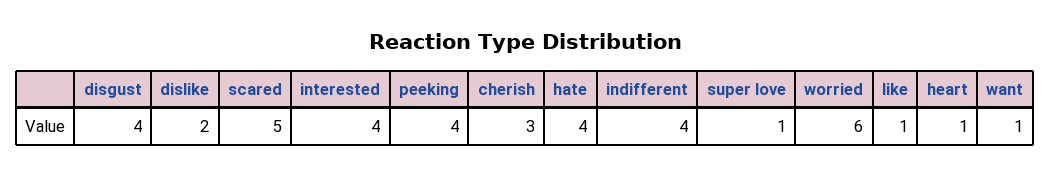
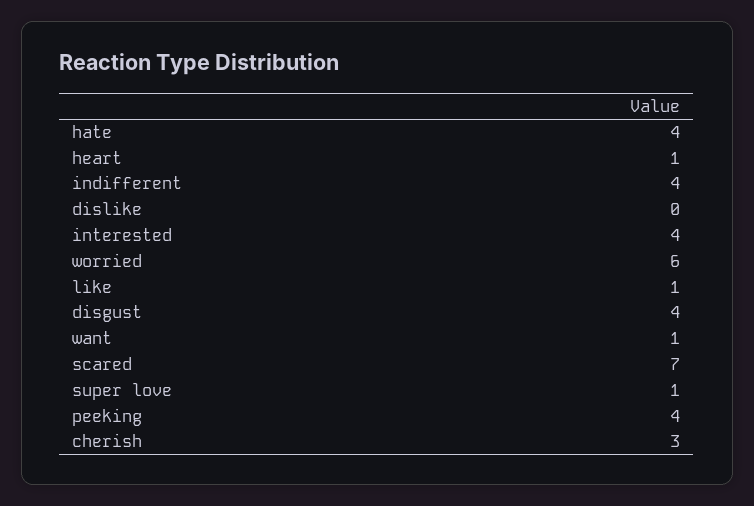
  {
    "disgust": 4,
-   "dislike": 2,
+   "dislike": 0,
-   "scared": 5,
+   "scared": 7,
    "interested": 4,
    "peeking": 4,
    "cherish": 3,
    "hate": 4,
    "indifferent": 4,
    "super love": 1,
    "worried": 6,
    "like": 1,
    "heart": 1,
    "want": 1
  }

